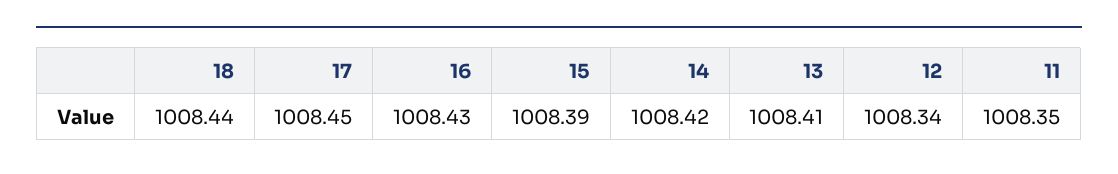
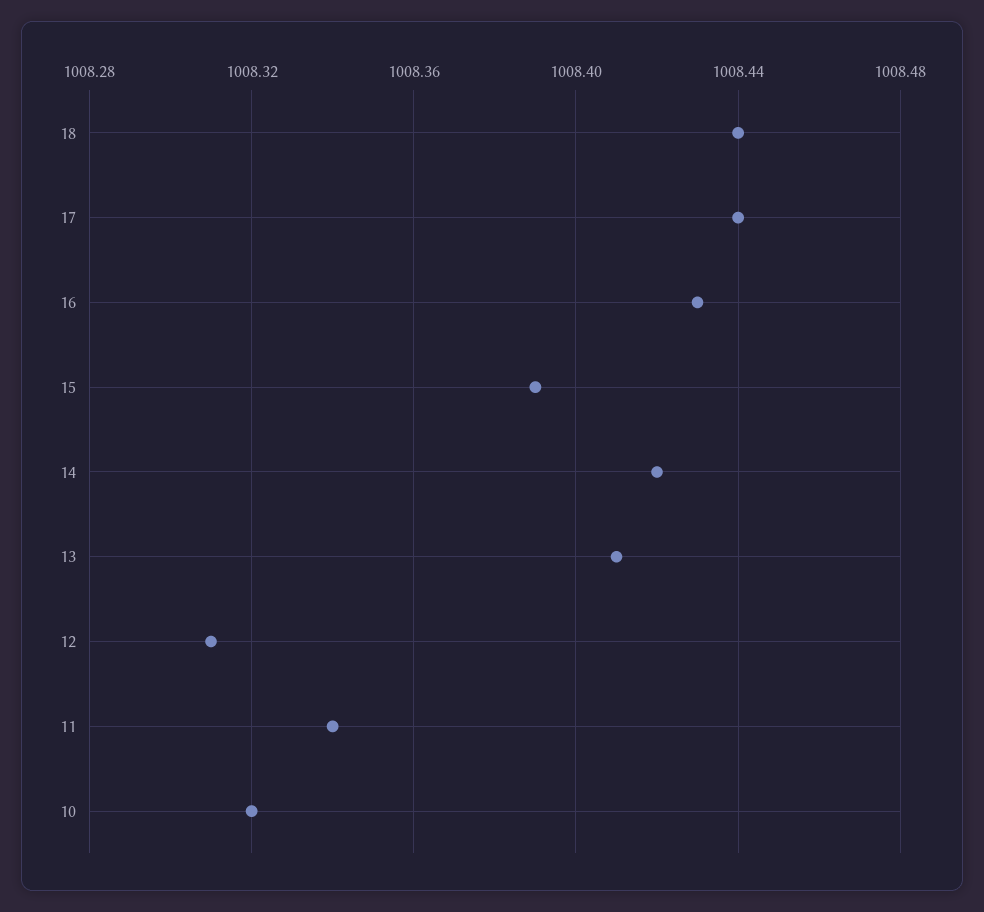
  {
    "18": 1008.44,
-   "17": 1008.45,
+   "17": 1008.44,
    "16": 1008.43,
    "15": 1008.39,
    "14": 1008.42,
    "13": 1008.41,
-   "12": 1008.34,
+   "12": 1008.31,
-   "11": 1008.35
+   "11": 1008.34,
+   "10": 1008.32
  }

